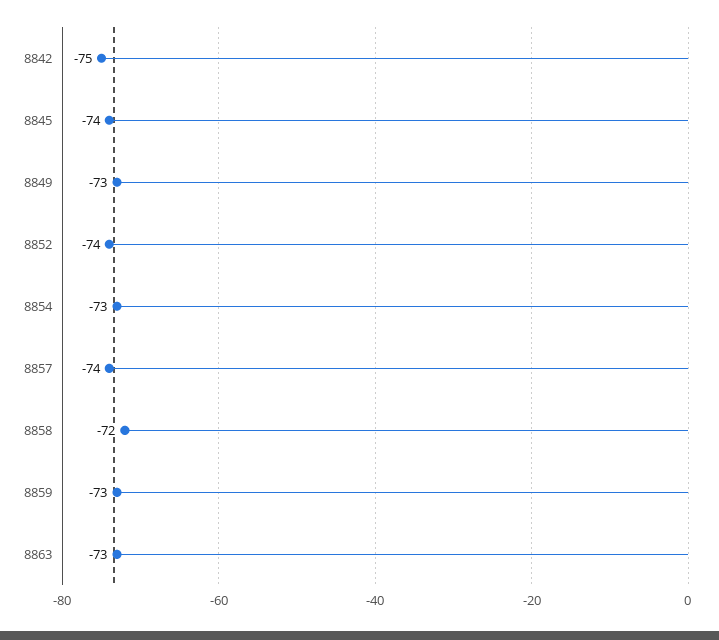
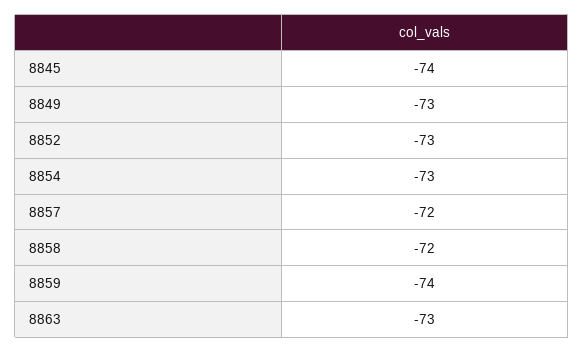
  {
-   "8842": -75,
    "8845": -74,
    "8849": -73,
-   "8852": -74,
+   "8852": -73,
    "8854": -73,
-   "8857": -74,
+   "8857": -72,
    "8858": -72,
-   "8859": -73,
+   "8859": -74,
    "8863": -73
  }

